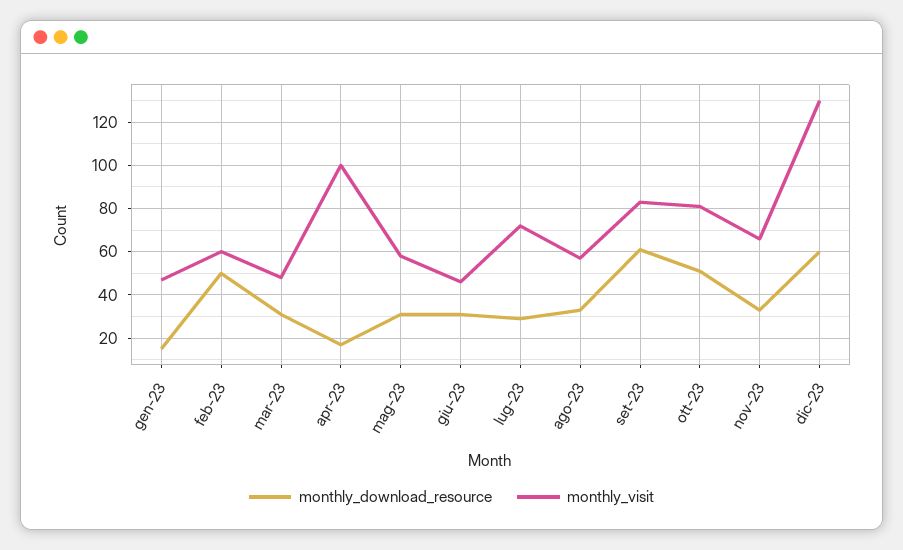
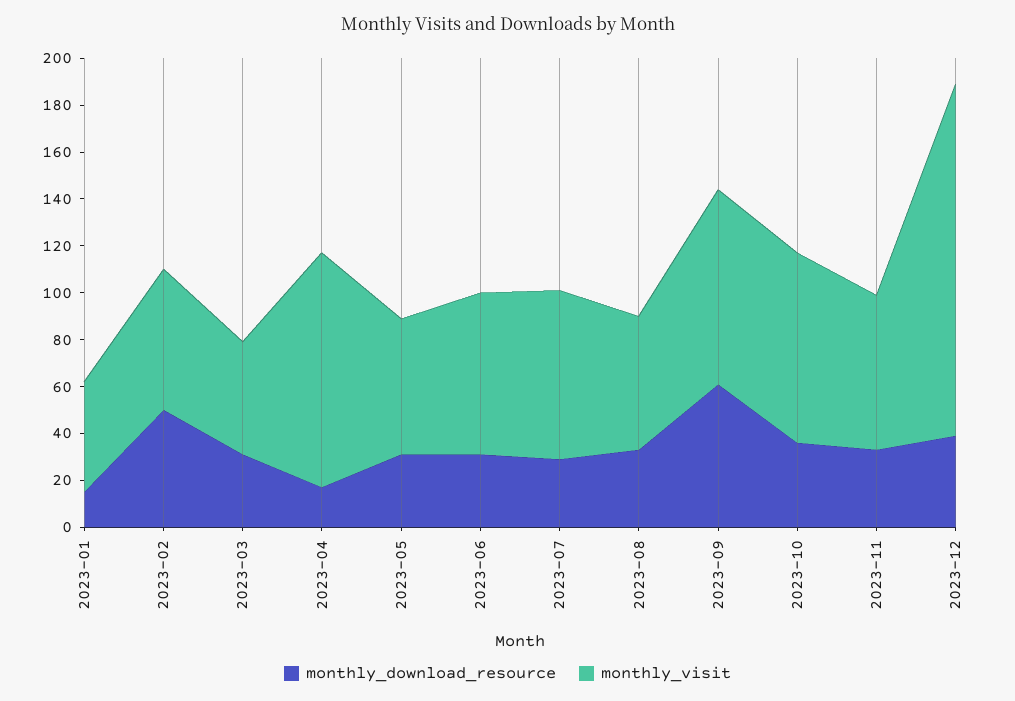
  {
    "monthly_download_resource": {
      "gen-23": 15,
      "feb-23": 50,
      "mar-23": 30,
      "apr-23": 15,
      "mag-23": 30,
      "giu-23": 30,
      "lug-23": 30,
      "ago-23": 35,
      "set-23": 60,
-     "ott-23": 50,
+     "ott-23": 35,
      "nov-23": 35,
-     "dic-23": 60
+     "dic-23": 40
    },
    "monthly_visit": {
      "gen-23": 45,
      "feb-23": 60,
      "mar-23": 50,
      "apr-23": 100,
      "mag-23": 60,
-     "giu-23": 45,
+     "giu-23": 70,
      "lug-23": 70,
      "ago-23": 55,
      "set-23": 85,
      "ott-23": 80,
      "nov-23": 65,
-     "dic-23": 130
+     "dic-23": 150
    }
  }

